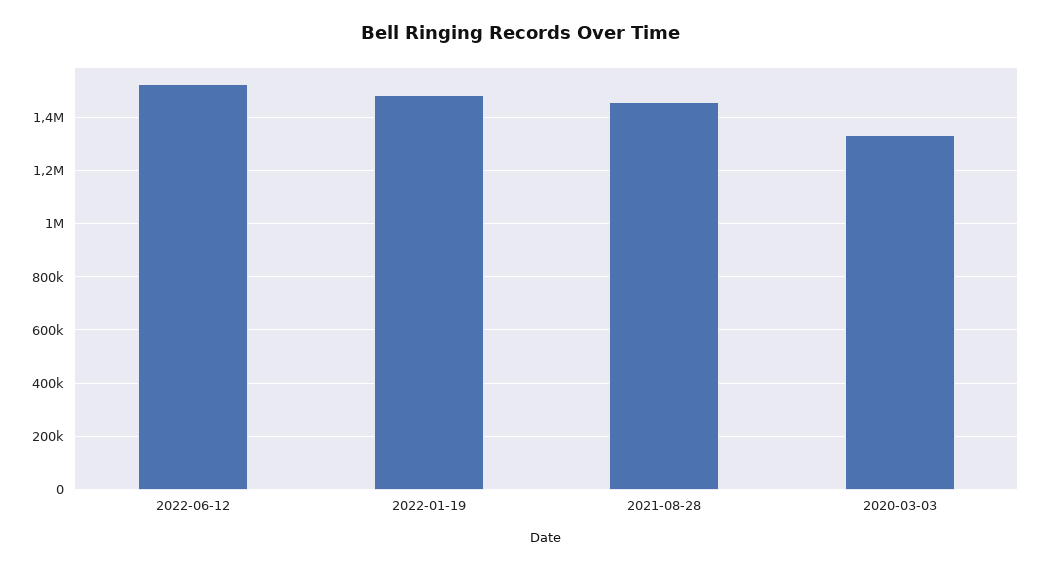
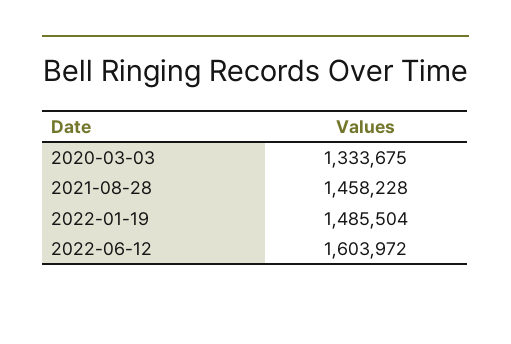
  {
-   "2022-06-12": 1525000,
+   "2022-06-12": 1603972,
    "2022-01-19": 1485504,
    "2021-08-28": 1458228,
    "2020-03-03": 1333675
  }

